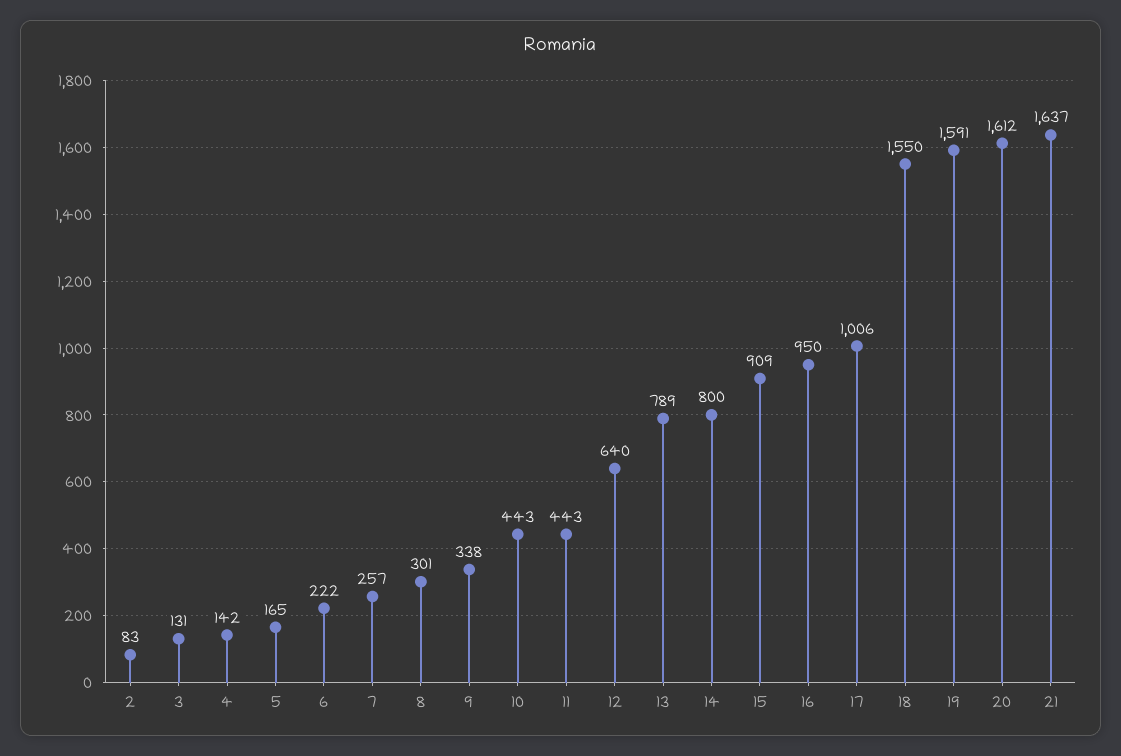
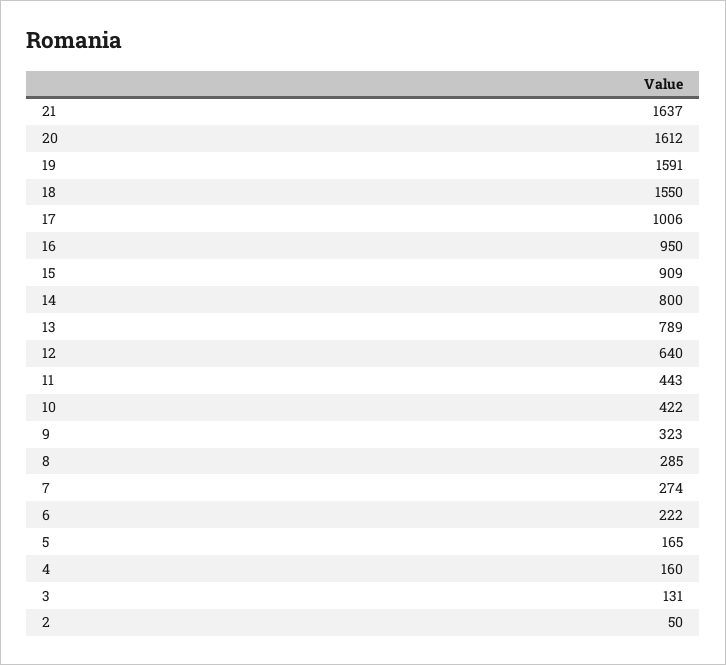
  {
-   "2": 83,
+   "2": 50,
    "3": 131,
-   "4": 142,
+   "4": 160,
    "5": 165,
    "6": 222,
-   "7": 257,
+   "7": 274,
-   "8": 301,
+   "8": 285,
-   "9": 338,
+   "9": 323,
-   "10": 443,
+   "10": 422,
    "11": 443,
    "12": 640,
    "13": 789,
    "14": 800,
    "15": 909,
    "16": 950,
    "17": 1006,
    "18": 1550,
    "19": 1591,
    "20": 1612,
    "21": 1637
  }

